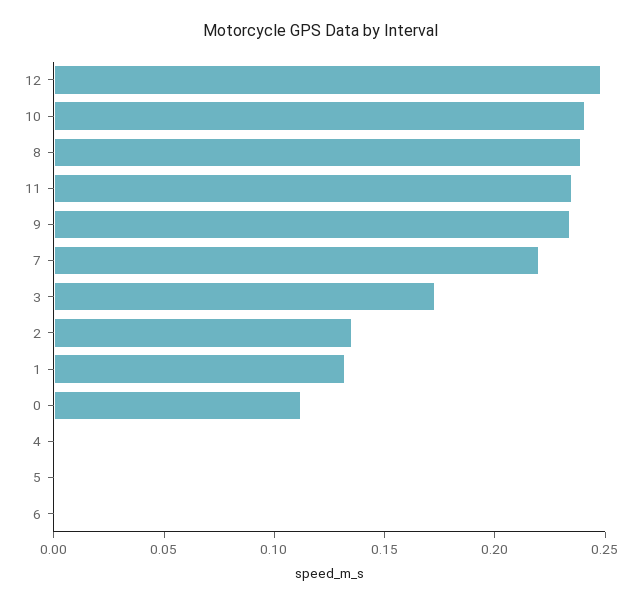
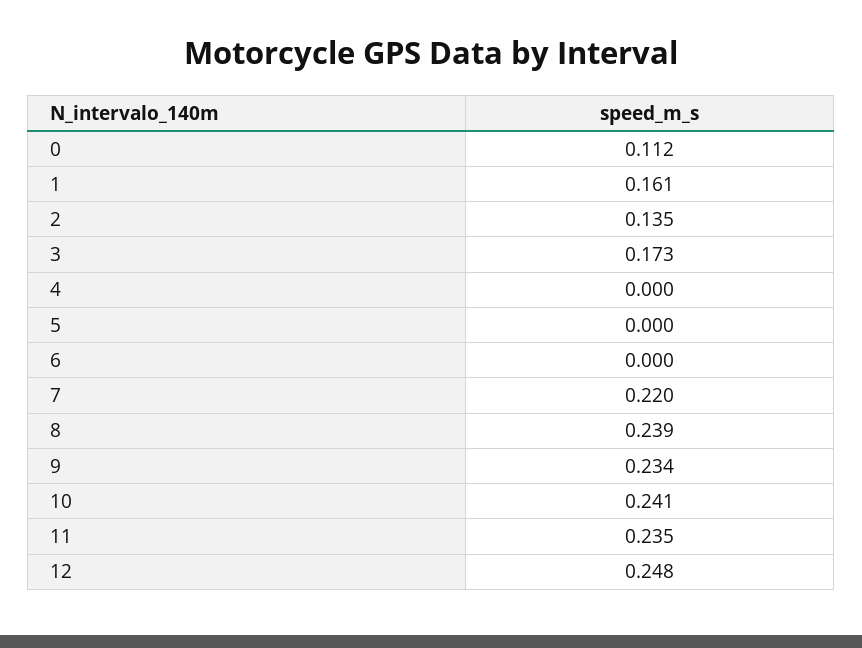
  {
    "12": 0.248,
    "10": 0.241,
    "8": 0.239,
    "11": 0.235,
    "9": 0.234,
    "7": 0.22,
    "3": 0.173,
    "2": 0.135,
-   "1": 0.13,
+   "1": 0.161,
    "0": 0.112,
    "4": 0,
    "5": 0,
    "6": 0
  }

